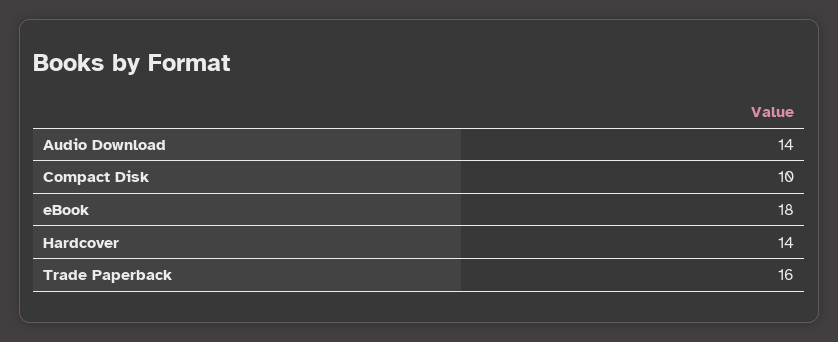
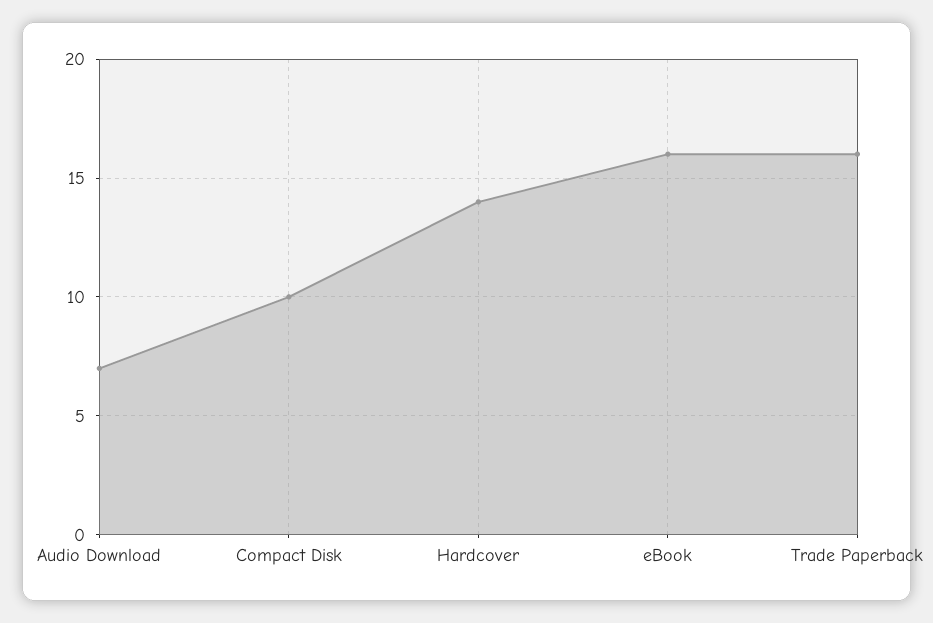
  {
-   "Audio Download": 14,
+   "Audio Download": 7,
    "Compact Disk": 10,
-   "eBook": 18,
+   "eBook": 16,
    "Hardcover": 14,
    "Trade Paperback": 16
  }

